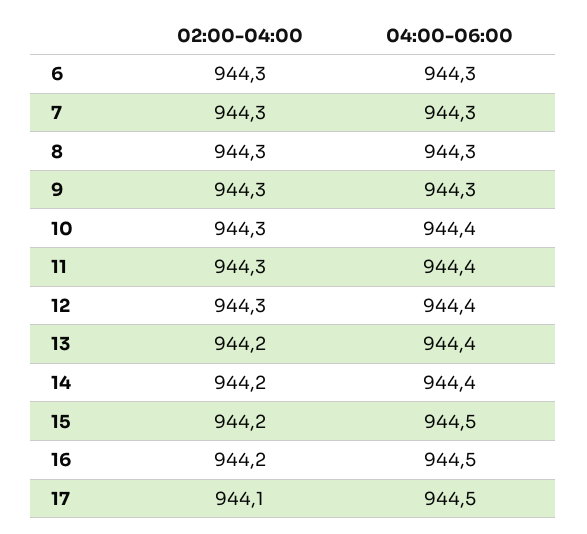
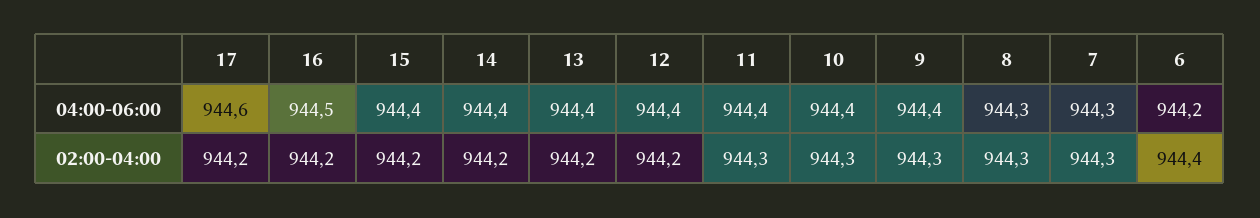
  {
    "02:00-04:00": {
-     "6": 944.3,
+     "6": 944.4,
      "7": 944.3,
      "8": 944.3,
      "9": 944.3,
      "10": 944.3,
      "11": 944.3,
-     "12": 944.3,
+     "12": 944.2,
      "13": 944.2,
      "14": 944.2,
      "15": 944.2,
      "16": 944.2,
-     "17": 944.1
+     "17": 944.2
    },
    "04:00-06:00": {
-     "6": 944.3,
+     "6": 944.2,
      "7": 944.3,
      "8": 944.3,
-     "9": 944.3,
+     "9": 944.4,
      "10": 944.4,
      "11": 944.4,
      "12": 944.4,
      "13": 944.4,
      "14": 944.4,
-     "15": 944.5,
+     "15": 944.4,
      "16": 944.5,
-     "17": 944.5
+     "17": 944.6
    }
  }

